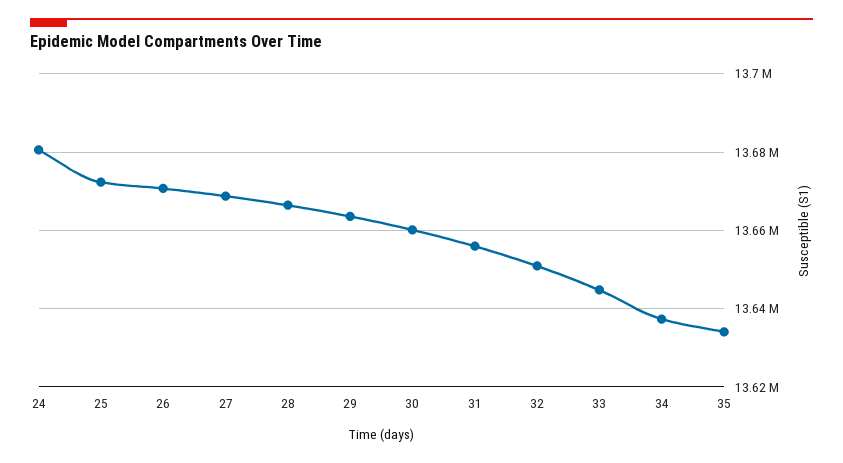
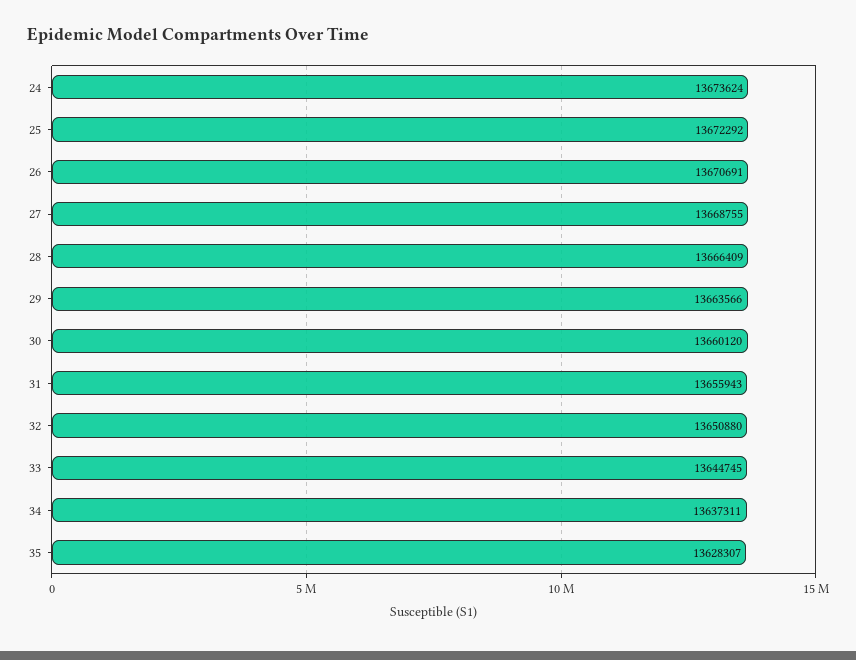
  {
-   "24": 13680000,
+   "24": 13673624,
    "25": 13672292,
    "26": 13670691,
    "27": 13668755,
    "28": 13666409,
    "29": 13663566,
    "30": 13660120,
    "31": 13655943,
    "32": 13650880,
    "33": 13644745,
    "34": 13637311,
-   "35": 13634000
+   "35": 13628307
  }

